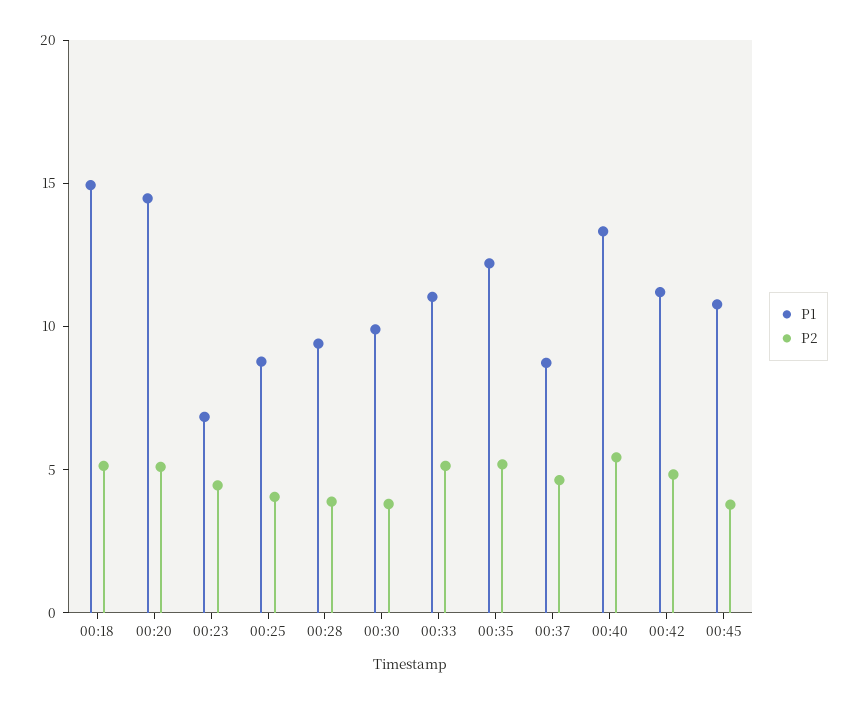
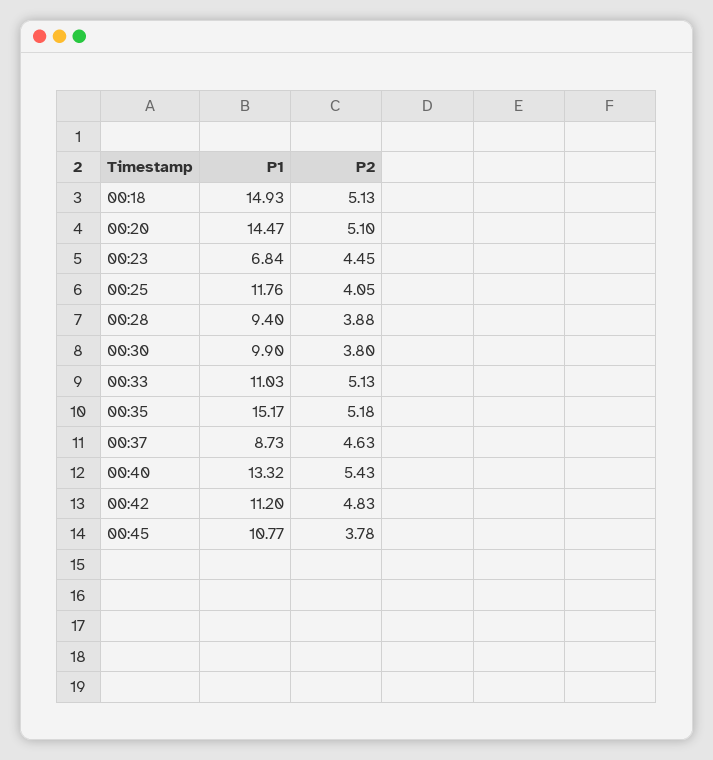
  {
    "P1": {
      "00:18": 14.93,
      "00:20": 14.47,
      "00:23": 6.84,
-     "00:25": 9,
+     "00:25": 11.76,
      "00:28": 9.4,
      "00:30": 9.9,
      "00:33": 11.03,
-     "00:35": 12,
+     "00:35": 15.17,
      "00:37": 8.73,
      "00:40": 13.32,
      "00:42": 11.2,
      "00:45": 10.77
    },
    "P2": {
      "00:18": 5.13,
      "00:20": 5.1,
      "00:23": 4.45,
      "00:25": 4.05,
      "00:28": 3.88,
      "00:30": 3.8,
      "00:33": 5.13,
      "00:35": 5.18,
      "00:37": 4.63,
      "00:40": 5.43,
      "00:42": 4.83,
      "00:45": 3.78
    }
  }

